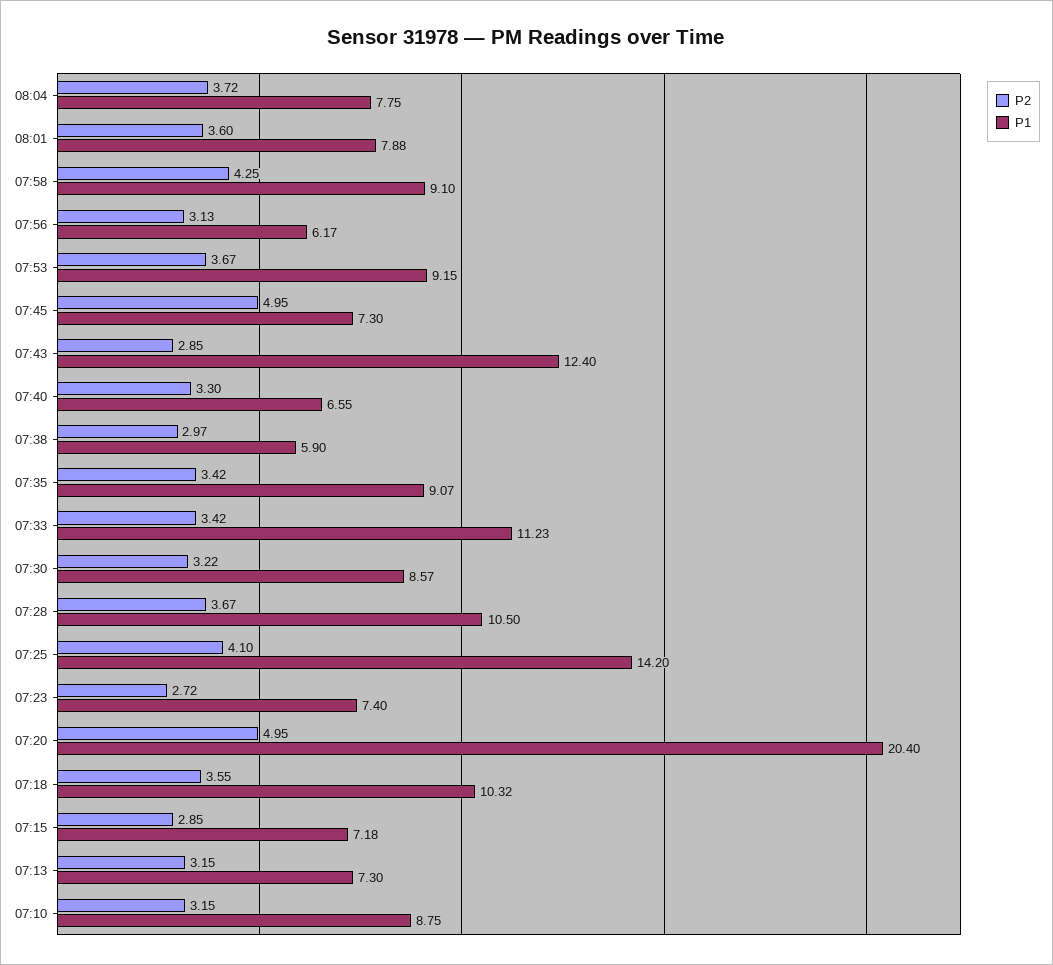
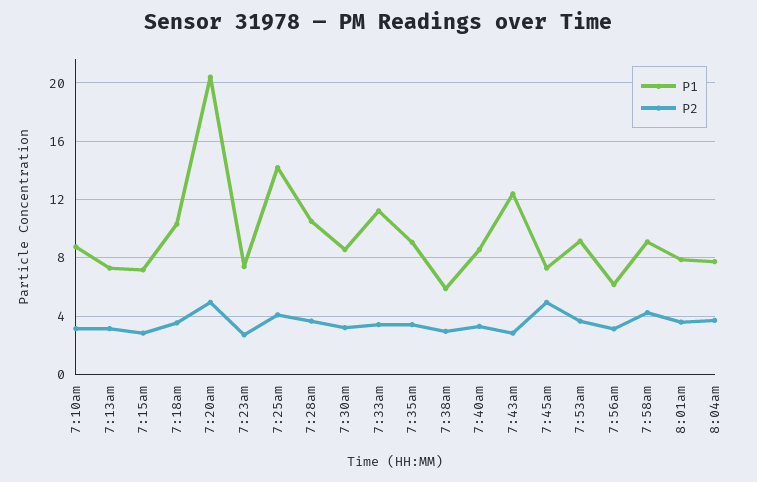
  {
    "P2": {
      "08:04": 3.72,
      "08:01": 3.6,
      "07:58": 4.25,
      "07:56": 3.13,
      "07:53": 3.67,
      "07:45": 4.95,
      "07:43": 2.85,
      "07:40": 3.3,
      "07:38": 2.97,
      "07:35": 3.42,
      "07:33": 3.42,
      "07:30": 3.22,
      "07:28": 3.67,
      "07:25": 4.1,
      "07:23": 2.72,
      "07:20": 4.95,
      "07:18": 3.55,
      "07:15": 2.85,
      "07:13": 3.15,
      "07:10": 3.15
    },
    "P1": {
      "08:04": 7.75,
      "08:01": 7.88,
      "07:58": 9.1,
      "07:56": 6.17,
      "07:53": 9.15,
      "07:45": 7.3,
      "07:43": 12.4,
-     "07:40": 6.55,
+     "07:40": 8.5,
      "07:38": 5.9,
      "07:35": 9.07,
      "07:33": 11.23,
      "07:30": 8.57,
      "07:28": 10.5,
      "07:25": 14.2,
      "07:23": 7.4,
      "07:20": 20.4,
      "07:18": 10.32,
      "07:15": 7.18,
      "07:13": 7.3,
      "07:10": 8.75
    }
  }

